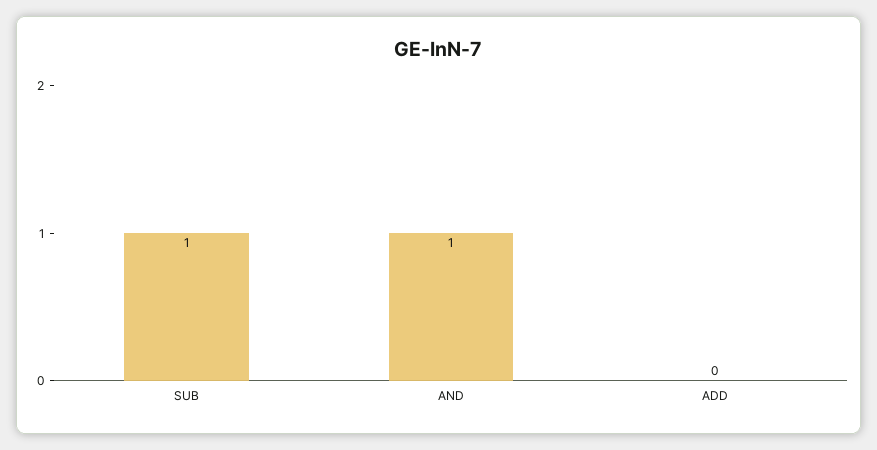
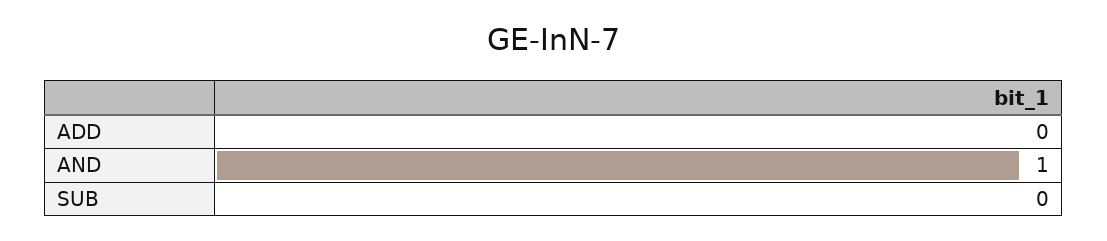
  {
-   "SUB": 1,
+   "SUB": 0,
    "AND": 1,
    "ADD": 0
  }

